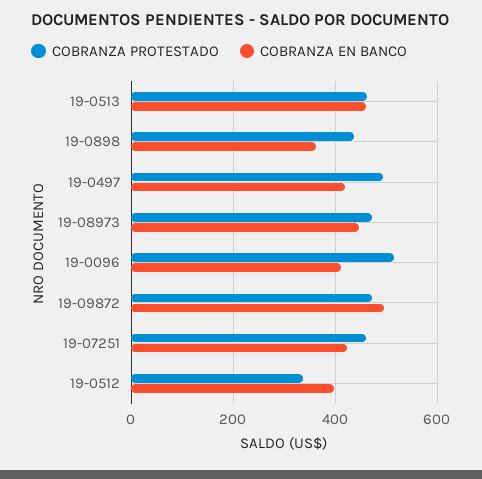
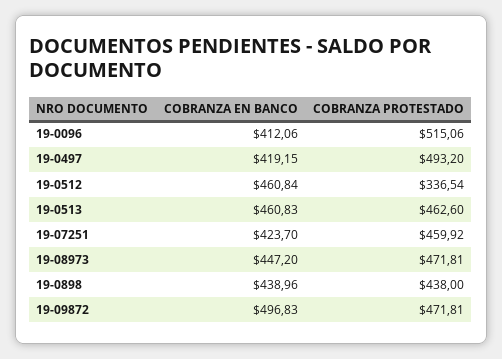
  {
    "COBRANZA PROTESTADO": {
      "19-0513": 462.6,
      "19-0898": 438,
      "19-0497": 493.2,
      "19-08973": 471.81,
      "19-0096": 515.06,
      "19-09872": 471.81,
      "19-07251": 459.92,
      "19-0512": 336.54
    },
    "COBRANZA EN BANCO": {
      "19-0513": 460.83,
-     "19-0898": 360,
+     "19-0898": 438.96,
      "19-0497": 419.15,
      "19-08973": 447.2,
      "19-0096": 412.06,
      "19-09872": 496.83,
      "19-07251": 423.7,
-     "19-0512": 400
+     "19-0512": 460.84
    }
  }

